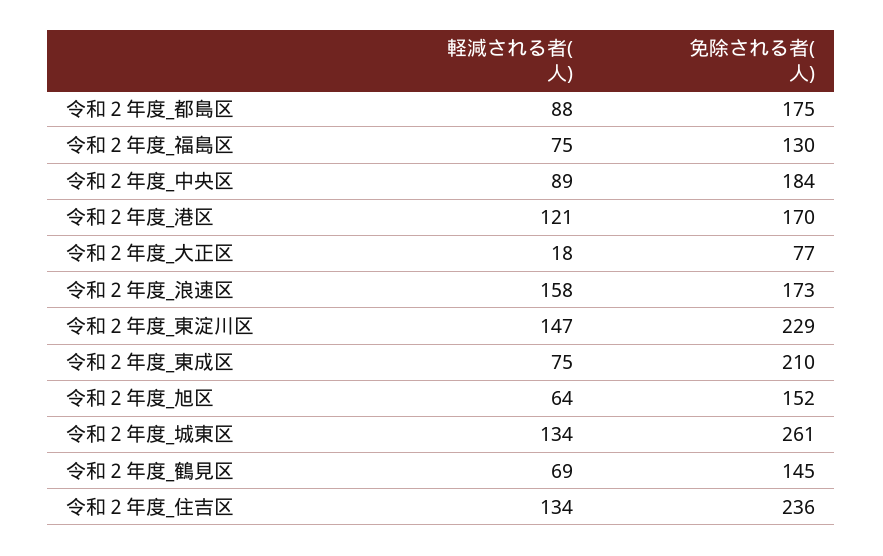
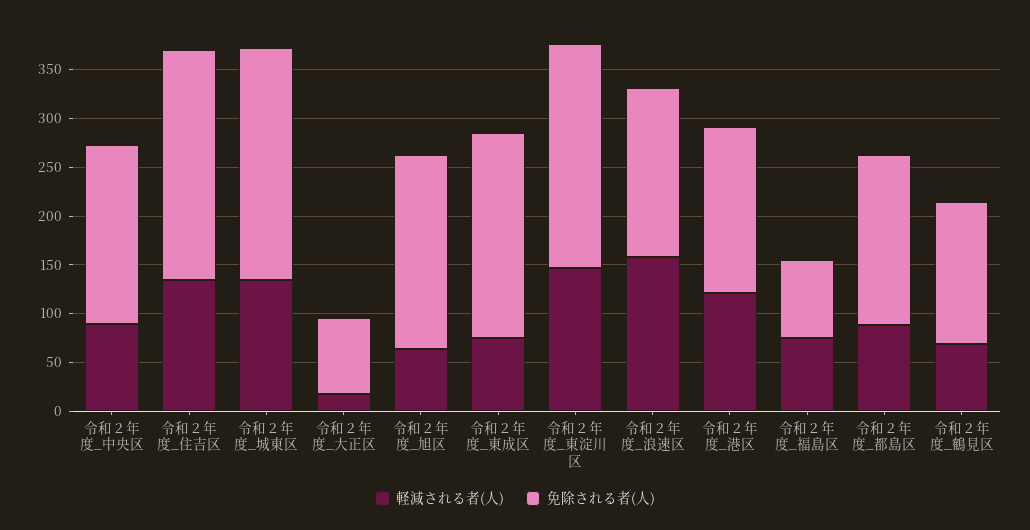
  {
    "軽減される者(人)": {
      "令和２年度_都島区": 88,
      "令和２年度_福島区": 75,
      "令和２年度_中央区": 89,
      "令和２年度_港区": 121,
      "令和２年度_大正区": 18,
      "令和２年度_浪速区": 158,
      "令和２年度_東淀川区": 147,
      "令和２年度_東成区": 75,
      "令和２年度_旭区": 64,
      "令和２年度_城東区": 134,
      "令和２年度_鶴見区": 69,
      "令和２年度_住吉区": 134
    },
    "免除される者(人)": {
      "令和２年度_都島区": 175,
-     "令和２年度_福島区": 130,
+     "令和２年度_福島区": 80,
      "令和２年度_中央区": 184,
      "令和２年度_港区": 170,
      "令和２年度_大正区": 77,
      "令和２年度_浪速区": 173,
      "令和２年度_東淀川区": 229,
      "令和２年度_東成区": 210,
-     "令和２年度_旭区": 152,
+     "令和２年度_旭区": 200,
-     "令和２年度_城東区": 261,
+     "令和２年度_城東区": 240,
      "令和２年度_鶴見区": 145,
      "令和２年度_住吉区": 236
    }
  }

